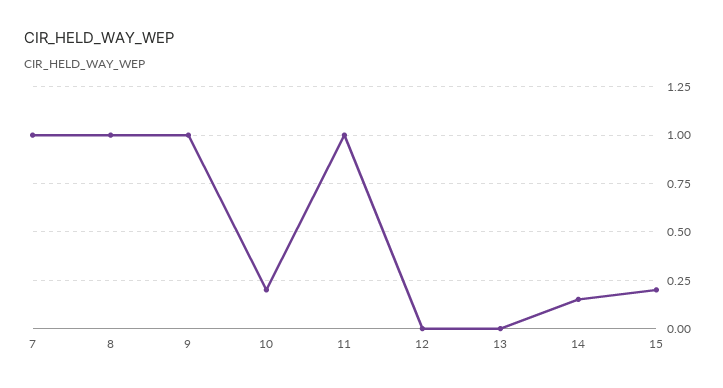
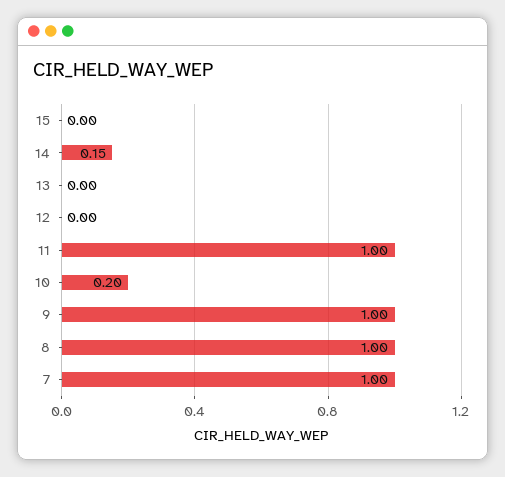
  {
    "7": 1,
    "8": 1,
    "9": 1,
    "10": 0.2,
    "11": 1,
    "12": 0,
    "13": 0,
    "14": 0.15,
-   "15": 0.2
+   "15": 0
  }

